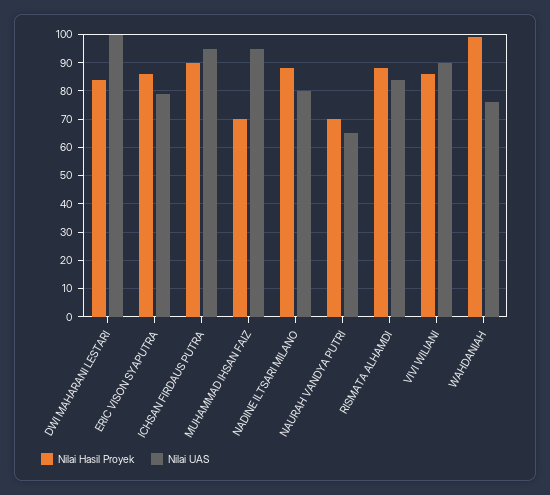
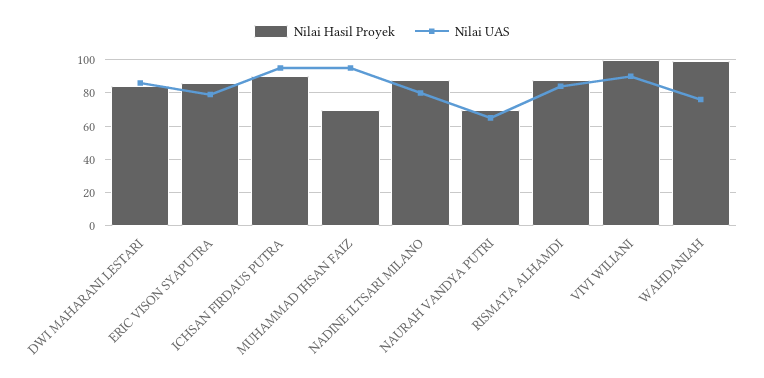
  {
    "Nilai Hasil Proyek": {
      "DWI MAHARANI LESTARI": 85,
      "ERIC VISON SYAPUTRA": 85,
      "ICHSAN FIRDAUS PUTRA": 90,
      "MUHAMMAD IHSAN FAIZ": 70,
      "NADINE ILTSARI MILANO": 90,
      "NAURAH VANDYA PUTRI": 70,
      "RISMATA ALHAMDI": 90,
-     "VIVI WILIANI": 85,
+     "VIVI WILIANI": 100,
      "WAHDANIAH": 100
    },
    "Nilai UAS": {
-     "DWI MAHARANI LESTARI": 100,
+     "DWI MAHARANI LESTARI": 85,
      "ERIC VISON SYAPUTRA": 80,
      "ICHSAN FIRDAUS PUTRA": 95,
      "MUHAMMAD IHSAN FAIZ": 95,
      "NADINE ILTSARI MILANO": 80,
      "NAURAH VANDYA PUTRI": 65,
      "RISMATA ALHAMDI": 85,
      "VIVI WILIANI": 90,
      "WAHDANIAH": 75
    }
  }

